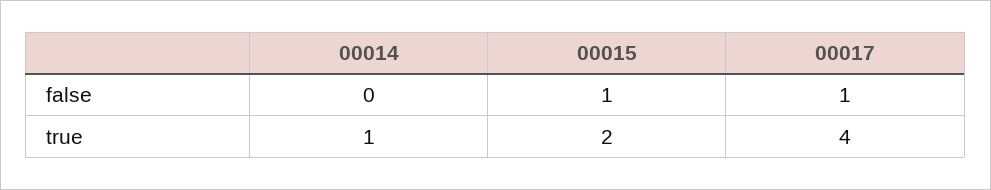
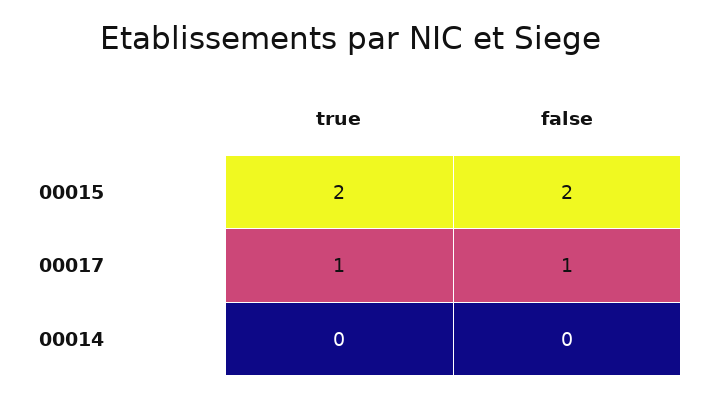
  {
    "00014": {
      "false": 0,
-     "true": 1
+     "true": 0
    },
    "00015": {
-     "false": 1,
+     "false": 2,
      "true": 2
    },
    "00017": {
      "false": 1,
-     "true": 4
+     "true": 1
    }
  }

